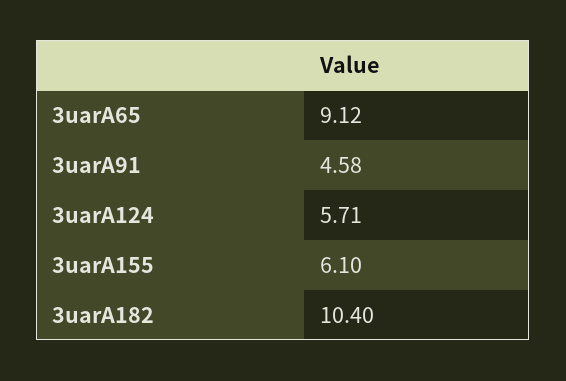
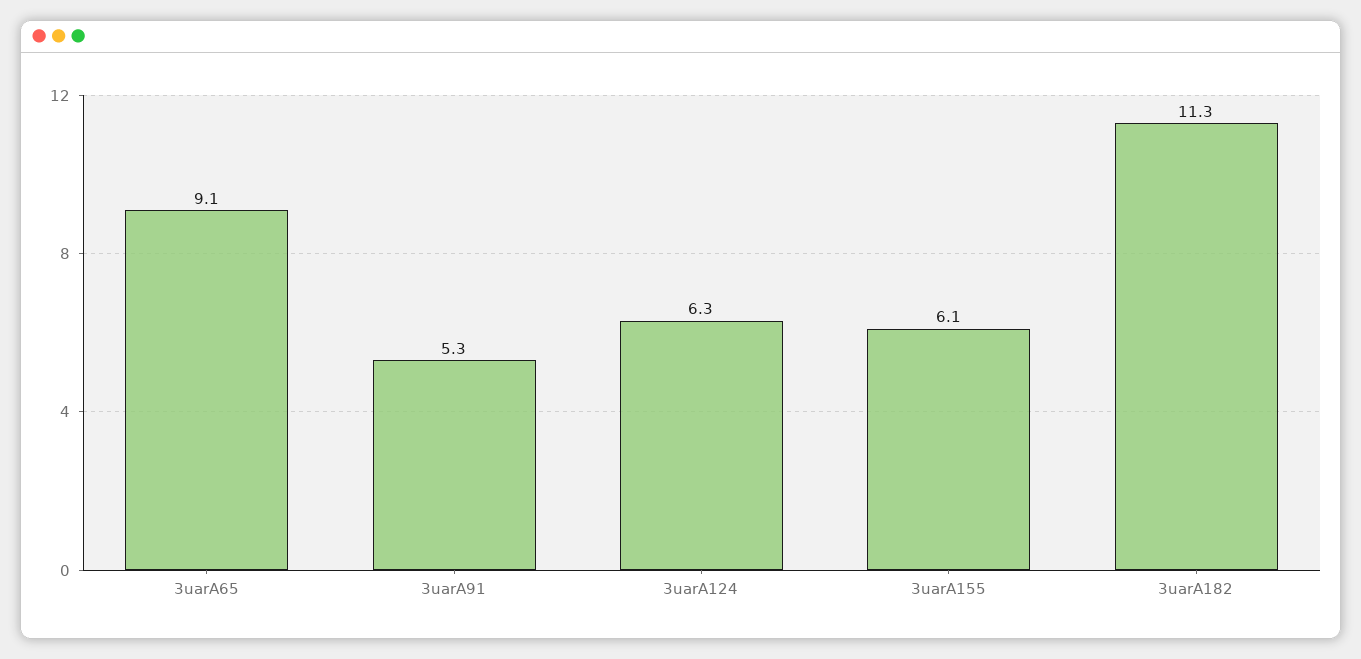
  {
    "3uarA65": 9.12,
-   "3uarA91": 4.58,
+   "3uarA91": 5.3,
-   "3uarA124": 5.71,
+   "3uarA124": 6.3,
    "3uarA155": 6.1,
-   "3uarA182": 10.4
+   "3uarA182": 11.3
  }

